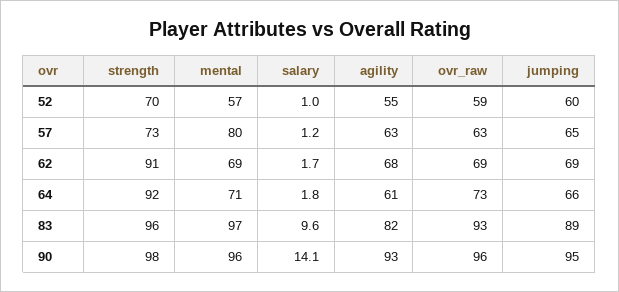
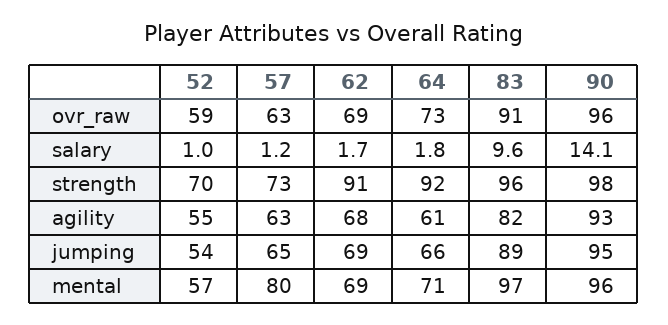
  {
    "strength": {
      "52": 70,
      "57": 73,
      "62": 91,
      "64": 92,
      "83": 96,
      "90": 98
    },
    "mental": {
      "52": 57,
      "57": 80,
      "62": 69,
      "64": 71,
      "83": 97,
      "90": 96
    },
    "salary": {
      "52": 1,
      "57": 1.2,
      "62": 1.7,
      "64": 1.8,
      "83": 9.6,
      "90": 14.1
    },
    "agility": {
      "52": 55,
      "57": 63,
      "62": 68,
      "64": 61,
      "83": 82,
      "90": 93
    },
    "ovr_raw": {
      "52": 59,
      "57": 63,
      "62": 69,
      "64": 73,
-     "83": 93,
+     "83": 91,
      "90": 96
    },
    "jumping": {
-     "52": 60,
+     "52": 54,
      "57": 65,
      "62": 69,
      "64": 66,
      "83": 89,
      "90": 95
    }
  }

